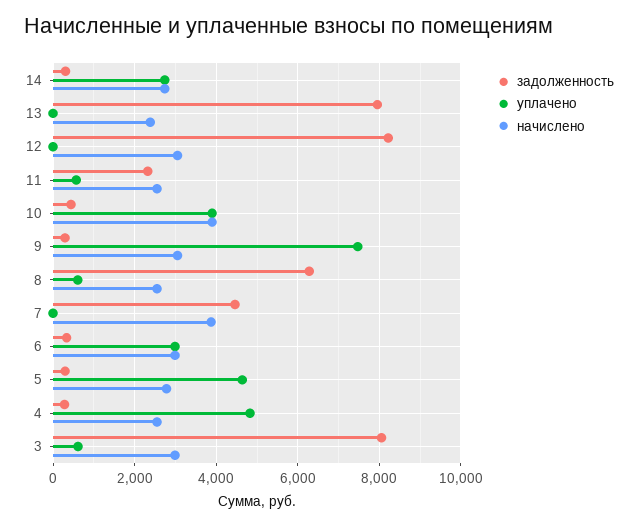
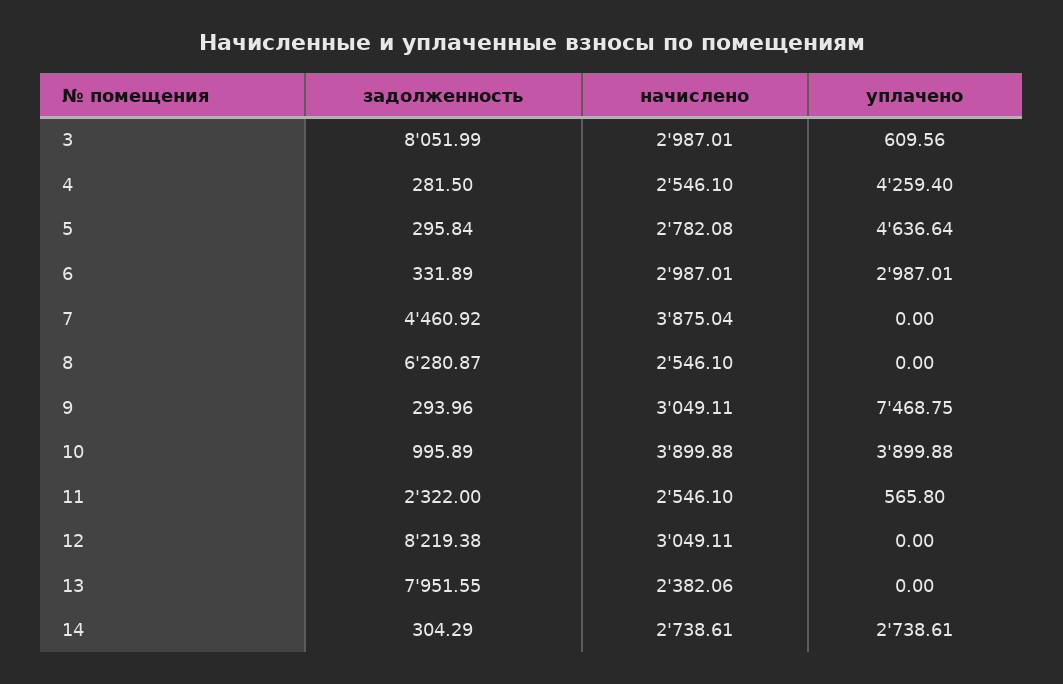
  {
    "задолженность": {
      "14": 304.29,
      "13": 7951.55,
      "12": 8219.38,
      "11": 2322,
-     "10": 400,
+     "10": 995.89,
      "9": 293.96,
      "8": 6280.87,
      "7": 4460.92,
      "6": 331.89,
      "5": 295.84,
      "4": 281.5,
      "3": 8051.99
    },
    "уплачено": {
      "14": 2738.61,
      "13": 0,
      "12": 0,
      "11": 565.8,
      "10": 3899.88,
      "9": 7468.75,
-     "8": 600,
+     "8": 0,
      "7": 0,
      "6": 2987.01,
      "5": 4636.64,
-     "4": 4800,
+     "4": 4259.4,
      "3": 609.56
    },
    "начислено": {
      "14": 2738.61,
      "13": 2382.06,
      "12": 3049.11,
      "11": 2546.1,
      "10": 3899.88,
      "9": 3049.11,
      "8": 2546.1,
      "7": 3875.04,
      "6": 2987.01,
      "5": 2782.08,
      "4": 2546.1,
      "3": 2987.01
    }
  }

